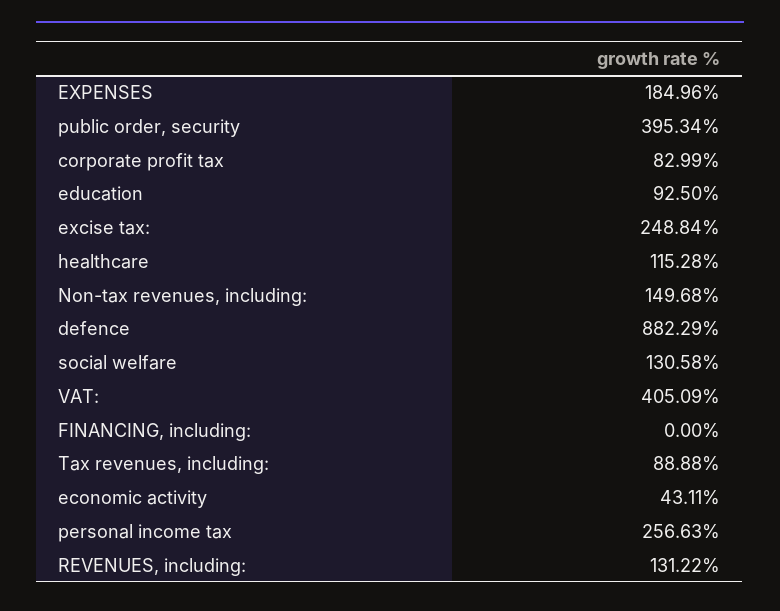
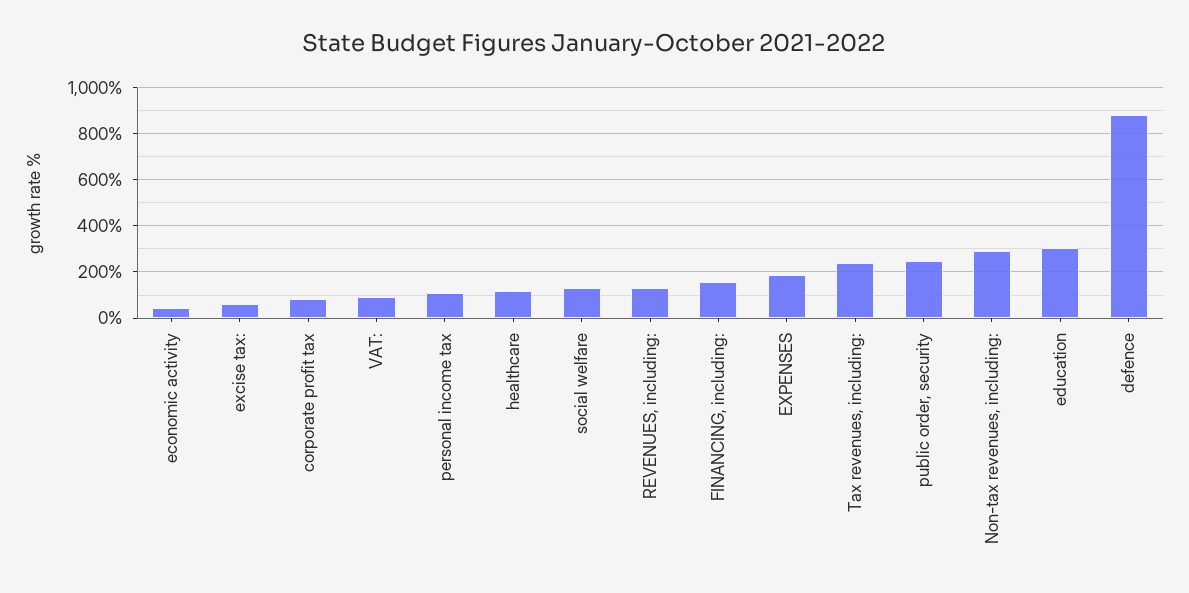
  {
    "EXPENSES": 184.96,
-   "public order, security": 395.34,
+   "public order, security": 250,
    "corporate profit tax": 82.99,
-   "education": 92.5,
+   "education": 300,
-   "excise tax:": 248.84,
+   "excise tax:": 50,
    "healthcare": 115.28,
-   "Non-tax revenues, including:": 149.68,
+   "Non-tax revenues, including:": 300,
    "defence": 882.29,
    "social welfare": 130.58,
-   "VAT:": 405.09,
+   "VAT:": 100,
-   "FINANCING, including:": 0,
+   "FINANCING, including:": 150,
-   "Tax revenues, including:": 88.88,
+   "Tax revenues, including:": 250,
    "economic activity": 43.11,
-   "personal income tax": 256.63,
+   "personal income tax": 100,
    "REVENUES, including:": 131.22
  }

